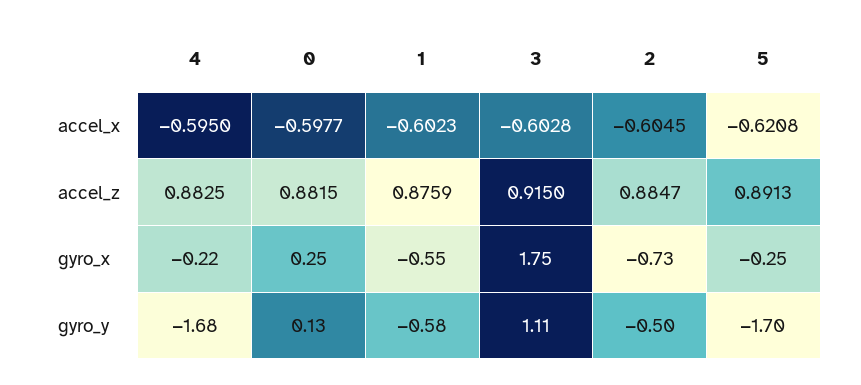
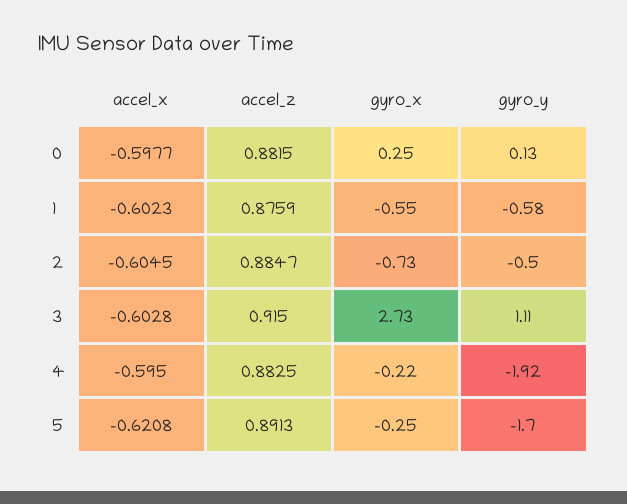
  {
    "4": {
      "accel_x": -0.595,
      "accel_z": 0.8825,
      "gyro_x": -0.22,
-     "gyro_y": -1.68
+     "gyro_y": -1.92
    },
    "0": {
      "accel_x": -0.5977,
      "accel_z": 0.8815,
      "gyro_x": 0.25,
      "gyro_y": 0.13
    },
    "1": {
      "accel_x": -0.6023,
      "accel_z": 0.8759,
      "gyro_x": -0.55,
      "gyro_y": -0.58
    },
    "3": {
      "accel_x": -0.6028,
      "accel_z": 0.915,
-     "gyro_x": 1.75,
+     "gyro_x": 2.73,
      "gyro_y": 1.11
    },
    "2": {
      "accel_x": -0.6045,
      "accel_z": 0.8847,
      "gyro_x": -0.73,
      "gyro_y": -0.5
    },
    "5": {
      "accel_x": -0.6208,
      "accel_z": 0.8913,
      "gyro_x": -0.25,
      "gyro_y": -1.7
    }
  }

